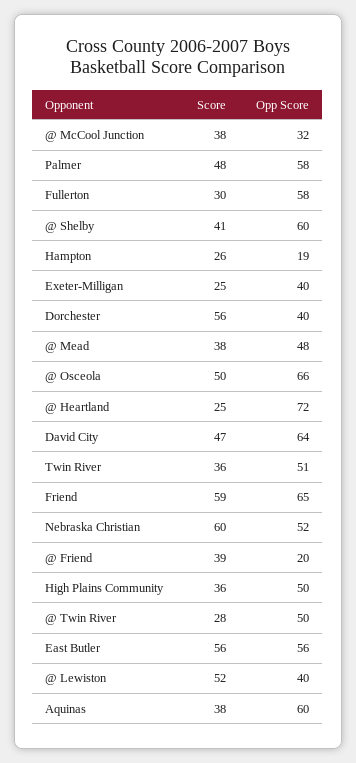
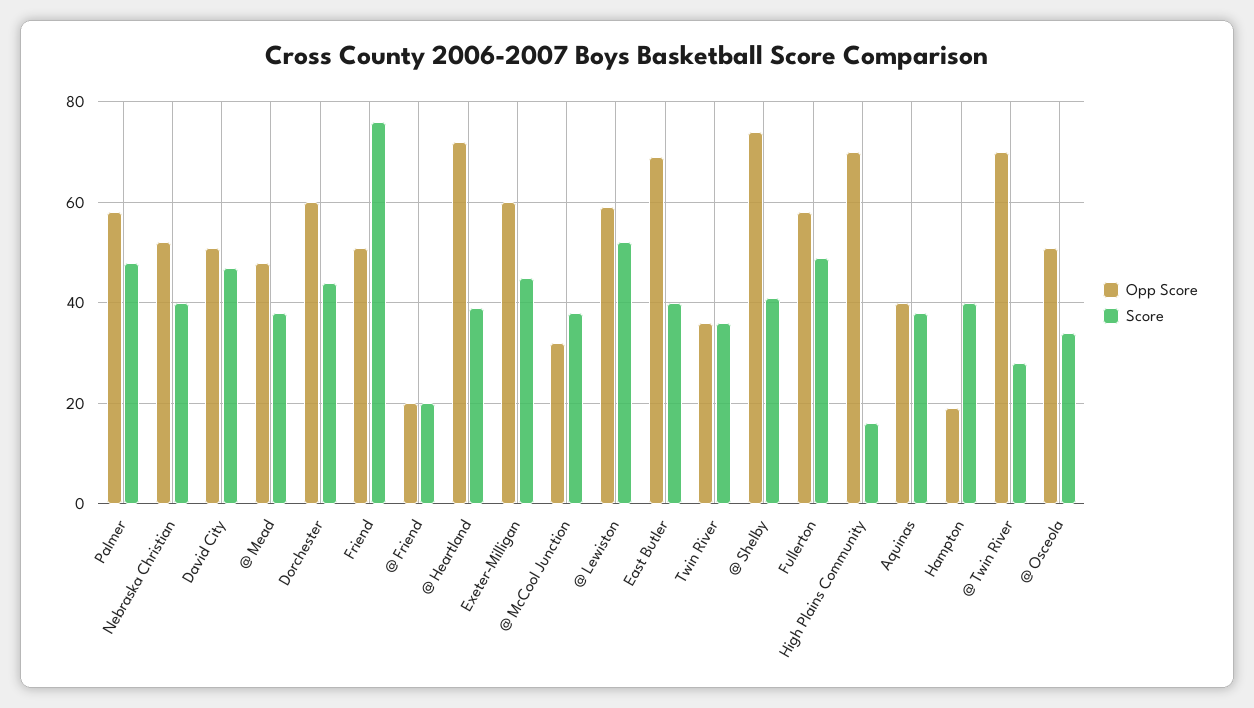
  {
    "Score": {
      "@ McCool Junction": 38,
      "Palmer": 48,
-     "Fullerton": 30,
+     "Fullerton": 50,
      "@ Shelby": 41,
-     "Hampton": 26,
+     "Hampton": 40,
-     "Exeter-Milligan": 25,
+     "Exeter-Milligan": 45,
-     "Dorchester": 56,
+     "Dorchester": 45,
      "@ Mead": 38,
-     "@ Osceola": 50,
+     "@ Osceola": 35,
-     "@ Heartland": 25,
+     "@ Heartland": 40,
      "David City": 47,
      "Twin River": 36,
-     "Friend": 59,
+     "Friend": 75,
-     "Nebraska Christian": 60,
+     "Nebraska Christian": 40,
-     "@ Friend": 39,
+     "@ Friend": 20,
-     "High Plains Community": 36,
+     "High Plains Community": 15,
      "@ Twin River": 28,
-     "East Butler": 56,
+     "East Butler": 40,
      "@ Lewiston": 52,
      "Aquinas": 38
    },
    "Opp Score": {
      "@ McCool Junction": 32,
      "Palmer": 58,
      "Fullerton": 58,
-     "@ Shelby": 60,
+     "@ Shelby": 75,
      "Hampton": 19,
-     "Exeter-Milligan": 40,
+     "Exeter-Milligan": 60,
-     "Dorchester": 40,
+     "Dorchester": 60,
      "@ Mead": 48,
-     "@ Osceola": 66,
+     "@ Osceola": 50,
      "@ Heartland": 72,
-     "David City": 64,
+     "David City": 50,
-     "Twin River": 51,
+     "Twin River": 35,
-     "Friend": 65,
+     "Friend": 50,
      "Nebraska Christian": 52,
      "@ Friend": 20,
-     "High Plains Community": 50,
+     "High Plains Community": 70,
-     "@ Twin River": 50,
+     "@ Twin River": 70,
-     "East Butler": 56,
+     "East Butler": 70,
-     "@ Lewiston": 40,
+     "@ Lewiston": 60,
-     "Aquinas": 60
+     "Aquinas": 40
    }
  }

